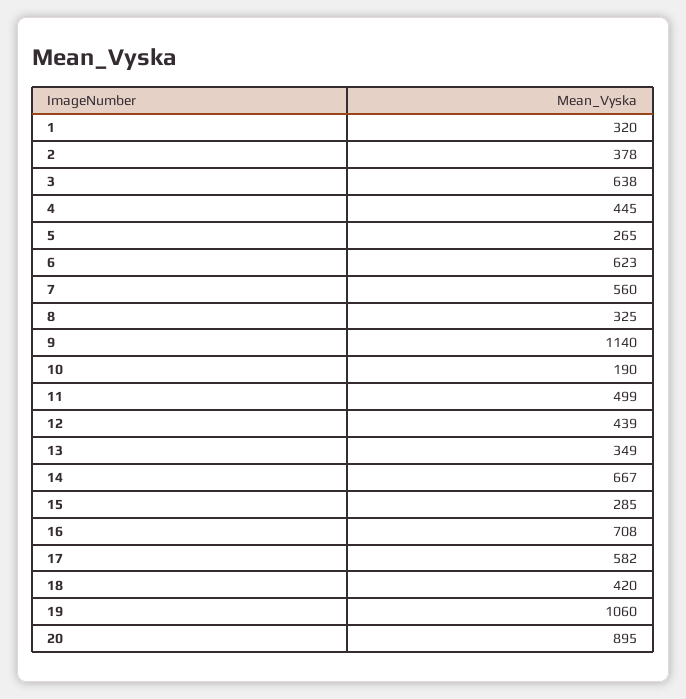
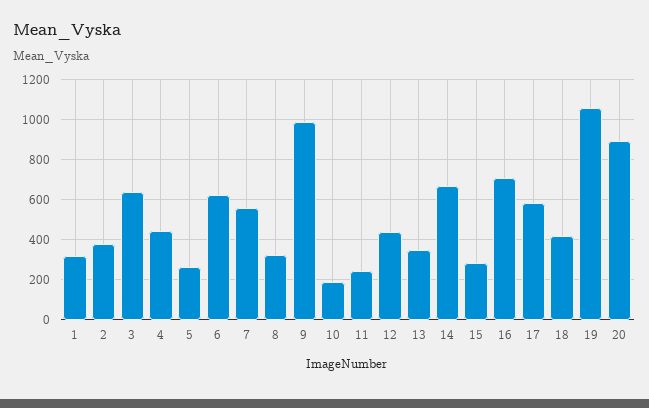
  {
    "1": 320,
    "2": 378,
    "3": 638,
    "4": 445,
    "5": 265,
    "6": 623,
    "7": 560,
    "8": 325,
-   "9": 1140,
+   "9": 1000,
    "10": 190,
-   "11": 499,
+   "11": 250,
    "12": 439,
    "13": 349,
    "14": 667,
    "15": 285,
    "16": 708,
    "17": 582,
    "18": 420,
    "19": 1060,
    "20": 895
  }

